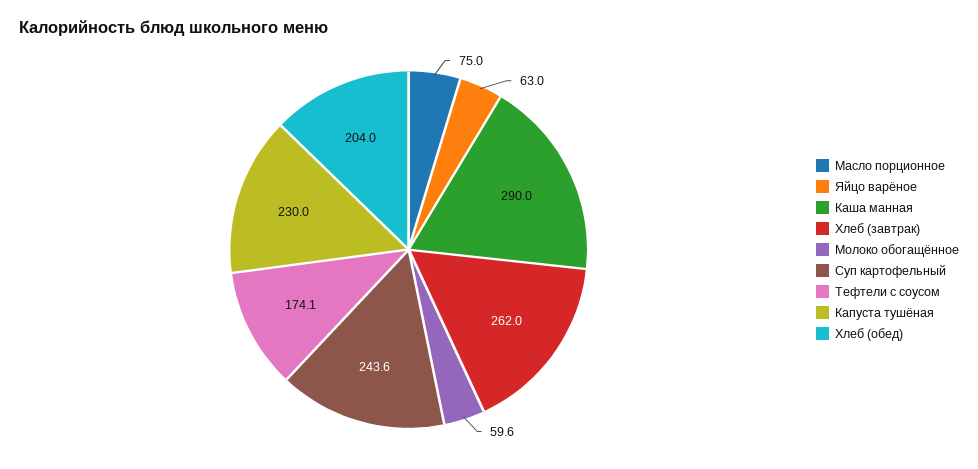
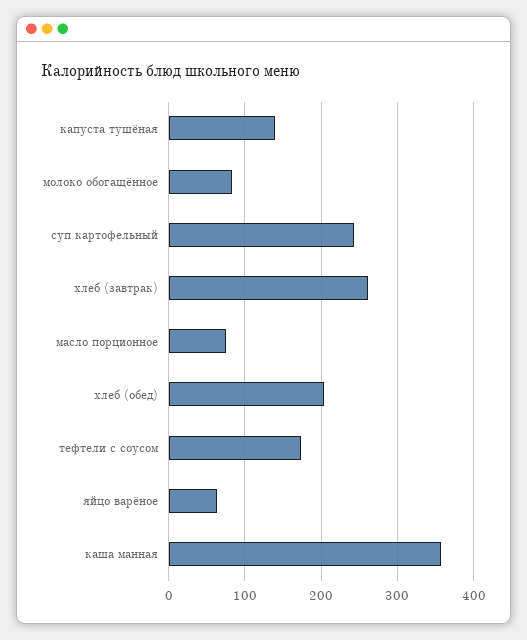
  {
    "Масло порционное": 75,
    "Яйцо варёное": 63,
-   "Каша манная": 290,
+   "Каша манная": 360,
    "Хлеб (завтрак)": 262,
-   "Молоко обогащённое": 59.6,
+   "Молоко обогащённое": 80,
    "Суп картофельный": 243.6,
    "Тефтели с соусом": 174.1,
-   "Капуста тушёная": 230,
+   "Капуста тушёная": 140,
    "Хлеб (обед)": 204
  }

